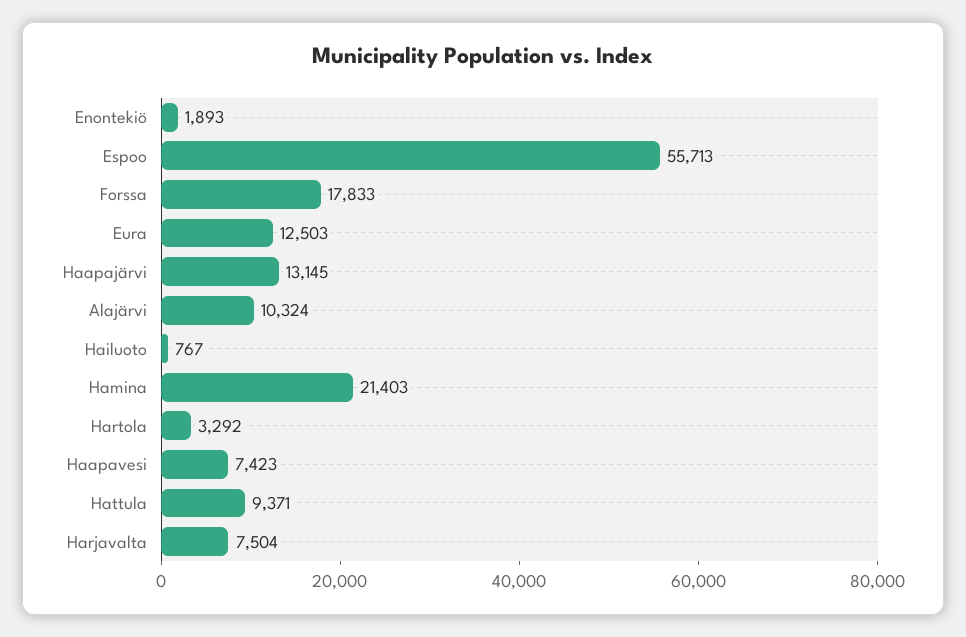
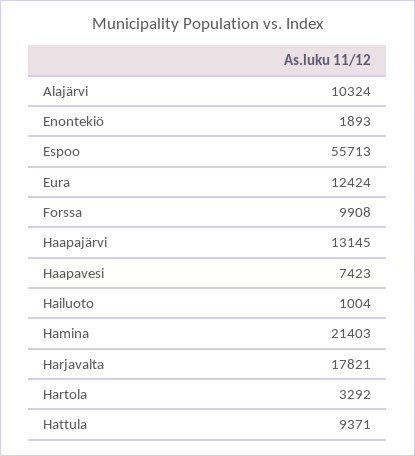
  {
    "Enontekiö": 1893,
    "Espoo": 55713,
-   "Forssa": 17833,
+   "Forssa": 9908,
-   "Eura": 12503,
+   "Eura": 12424,
    "Haapajärvi": 13145,
    "Alajärvi": 10324,
-   "Hailuoto": 767,
+   "Hailuoto": 1004,
    "Hamina": 21403,
    "Hartola": 3292,
    "Haapavesi": 7423,
    "Hattula": 9371,
-   "Harjavalta": 7504
+   "Harjavalta": 17821
  }

